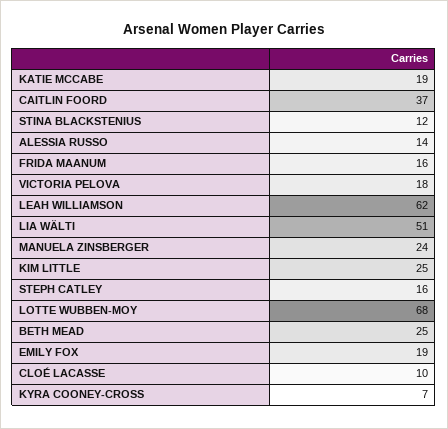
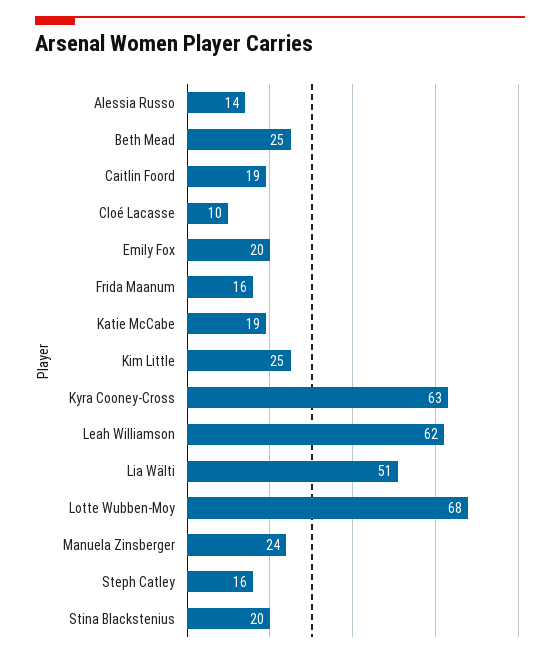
  {
    "KATIE MCCABE": 19,
-   "CAITLIN FOORD": 37,
+   "CAITLIN FOORD": 19,
-   "STINA BLACKSTENIUS": 12,
+   "STINA BLACKSTENIUS": 20,
    "ALESSIA RUSSO": 14,
    "FRIDA MAANUM": 16,
-   "VICTORIA PELOVA": 18,
    "LEAH WILLIAMSON": 62,
    "LIA WÄLTI": 51,
    "MANUELA ZINSBERGER": 24,
    "KIM LITTLE": 25,
    "STEPH CATLEY": 16,
    "LOTTE WUBBEN-MOY": 68,
    "BETH MEAD": 25,
-   "EMILY FOX": 19,
+   "EMILY FOX": 20,
    "CLOÉ LACASSE": 10,
-   "KYRA COONEY-CROSS": 7
+   "KYRA COONEY-CROSS": 63
  }

